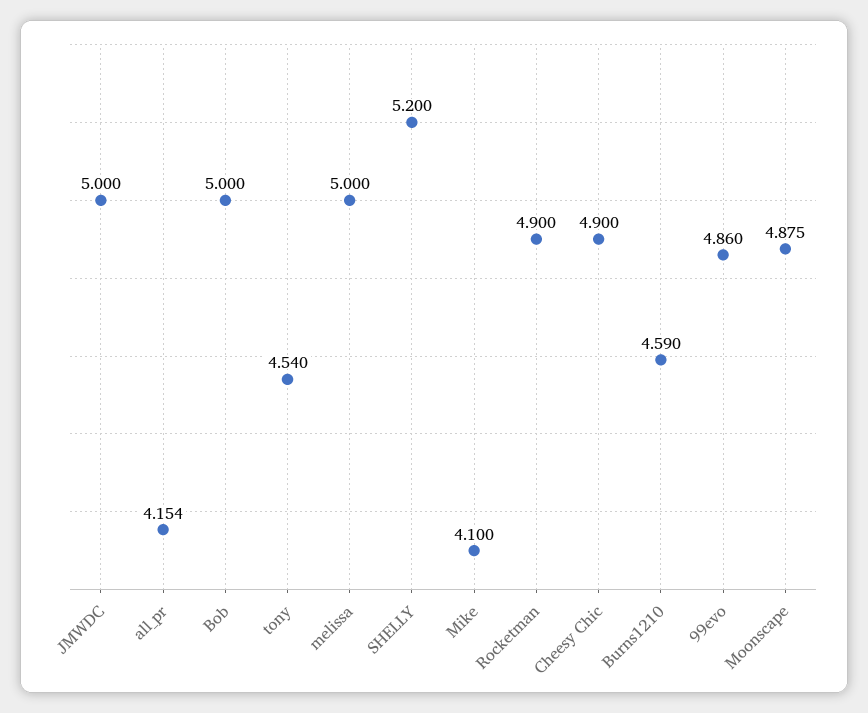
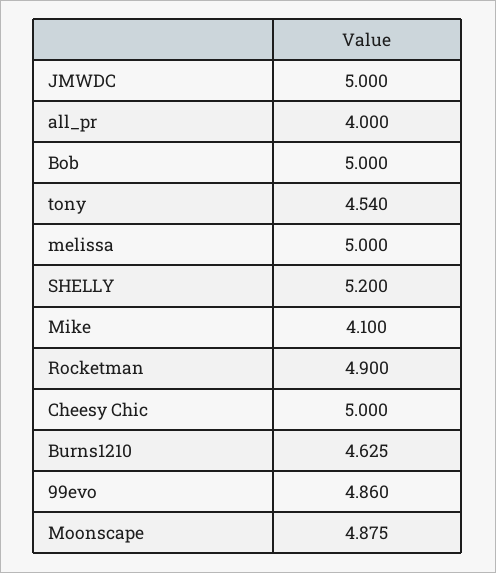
  {
    "JMWDC": 5,
-   "all_pr": 4.154,
+   "all_pr": 4,
    "Bob": 5,
    "tony": 4.54,
    "melissa": 5,
    "SHELLY": 5.2,
    "Mike": 4.1,
    "Rocketman": 4.9,
-   "Cheesy Chic": 4.9,
+   "Cheesy Chic": 5,
-   "Burns1210": 4.59,
+   "Burns1210": 4.625,
    "99evo": 4.86,
    "Moonscape": 4.875
  }

